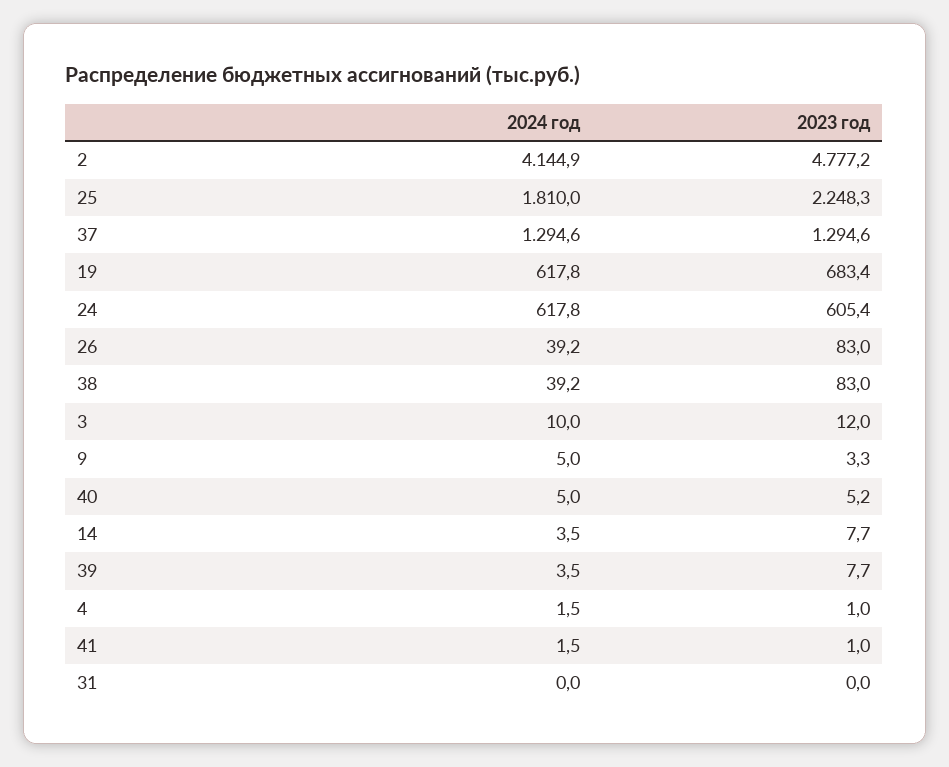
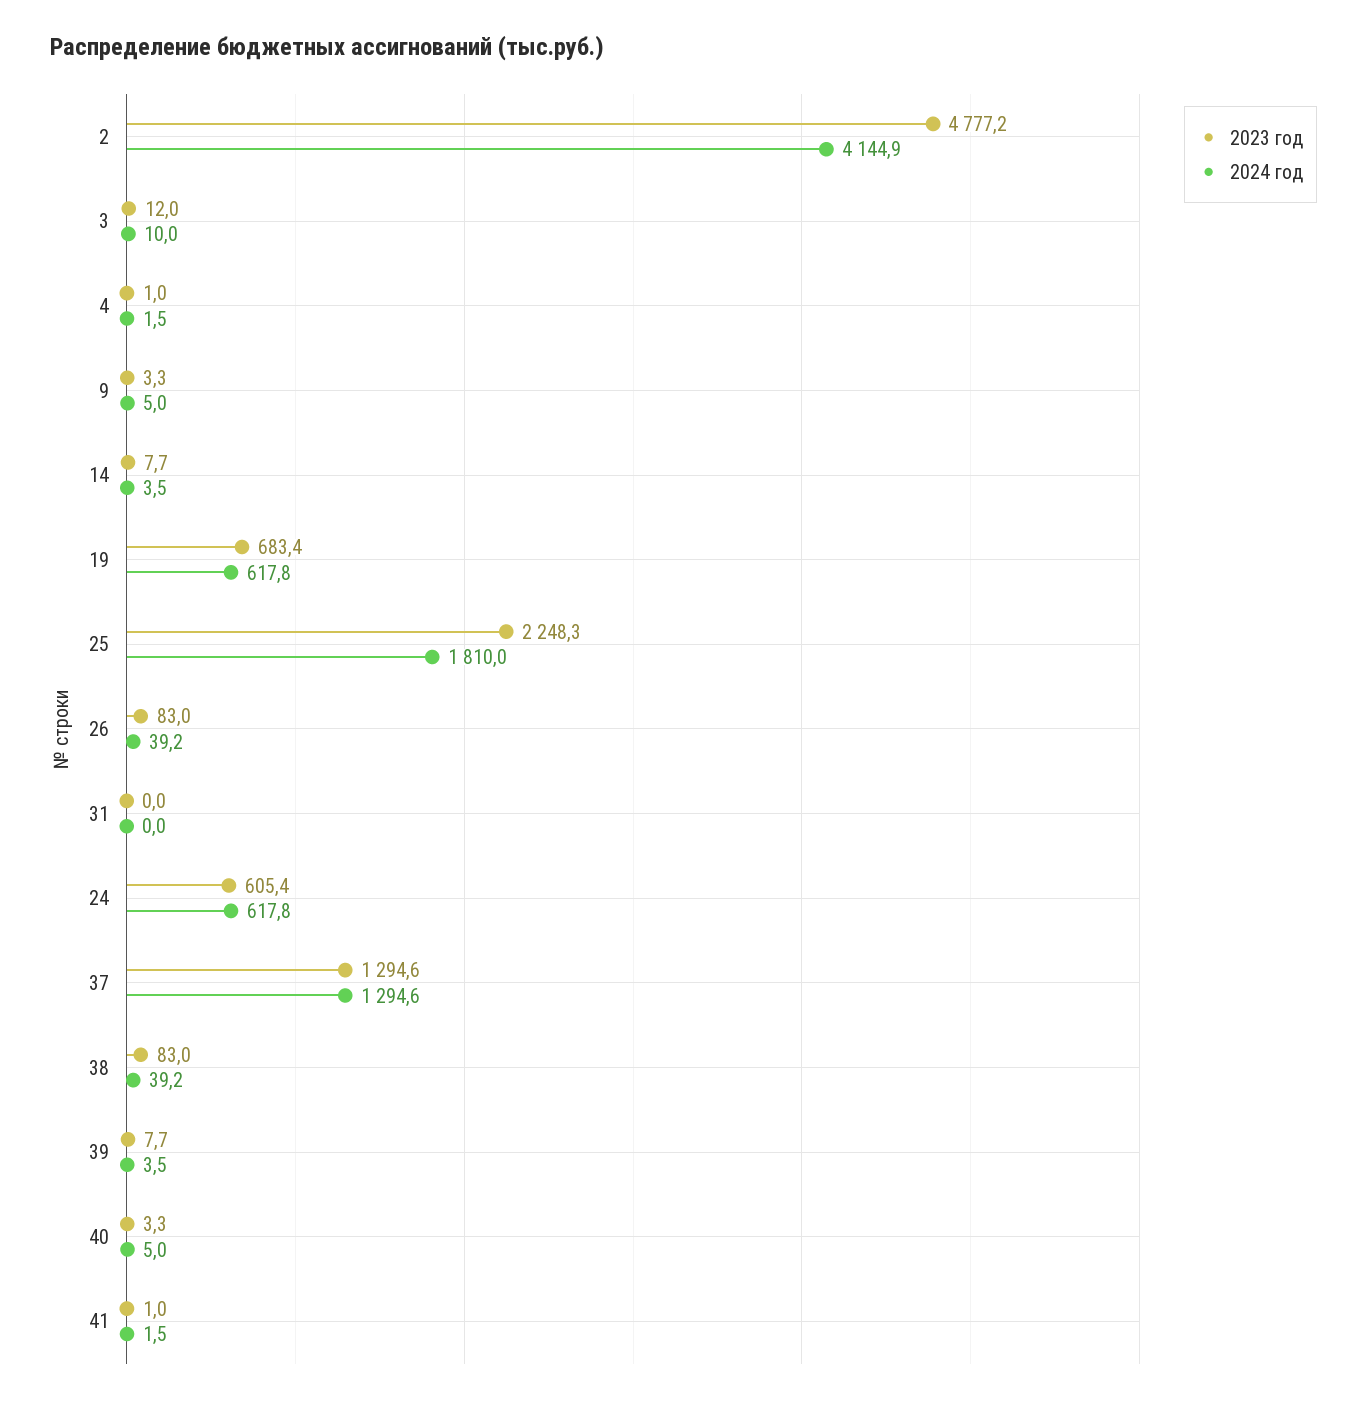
  {
    "2024 год": {
      "2": 4144.9,
      "25": 1810,
      "37": 1294.6,
      "19": 617.8,
      "24": 617.8,
      "26": 39.2,
      "38": 39.2,
      "3": 10,
      "9": 5,
      "40": 5,
      "14": 3.5,
      "39": 3.5,
      "4": 1.5,
      "41": 1.5,
      "31": 0
    },
    "2023 год": {
      "2": 4777.2,
      "25": 2248.3,
      "37": 1294.6,
      "19": 683.4,
      "24": 605.4,
      "26": 83,
      "38": 83,
      "3": 12,
      "9": 3.3,
-     "40": 5.2,
+     "40": 3.3,
      "14": 7.7,
      "39": 7.7,
      "4": 1,
      "41": 1,
      "31": 0
    }
  }

